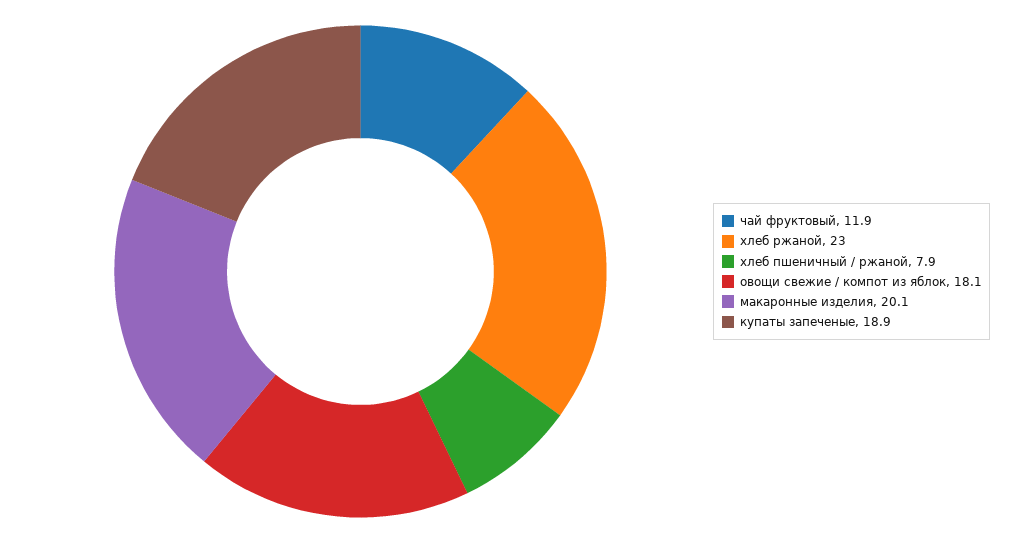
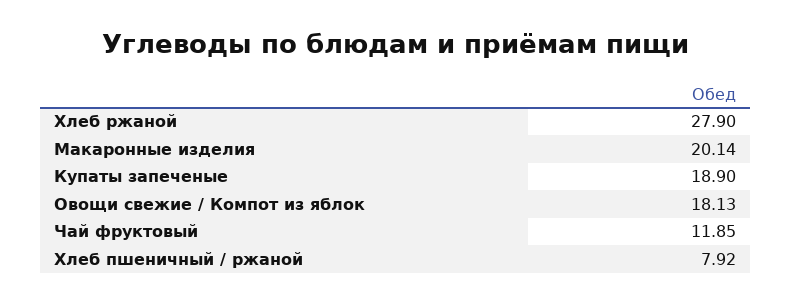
  {
    "чай фруктовый": 11.85,
-   "хлеб ржаной": 23,
+   "хлеб ржаной": 27.9,
    "хлеб пшеничный / ржаной": 7.92,
    "овощи свежие / компот из яблок": 18.13,
    "макаронные изделия": 20.14,
    "купаты запеченые": 18.9
  }

